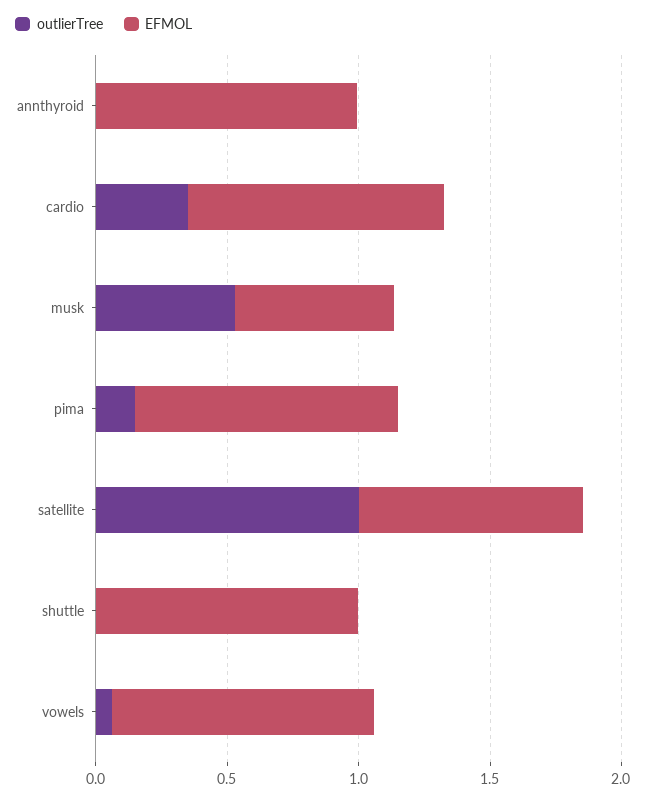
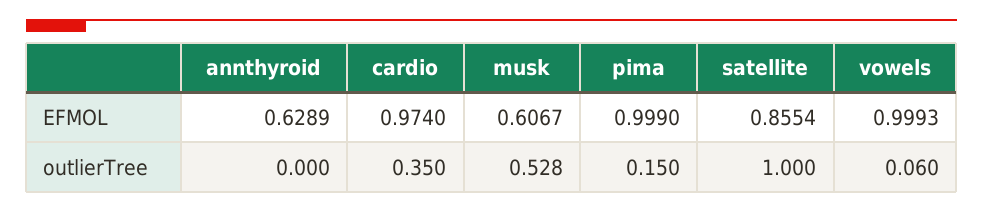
  {
    "outlierTree": {
      "annthyroid": 0,
      "cardio": 0.35,
      "musk": 0.528,
      "pima": 0.15,
      "satellite": 1,
-     "shuttle": 0,
      "vowels": 0.06
    },
    "EFMOL": {
-     "annthyroid": 1,
+     "annthyroid": 0.6289,
      "cardio": 0.974,
      "musk": 0.6067,
      "pima": 0.999,
      "satellite": 0.8554,
-     "shuttle": 1,
      "vowels": 0.9993
    }
  }

